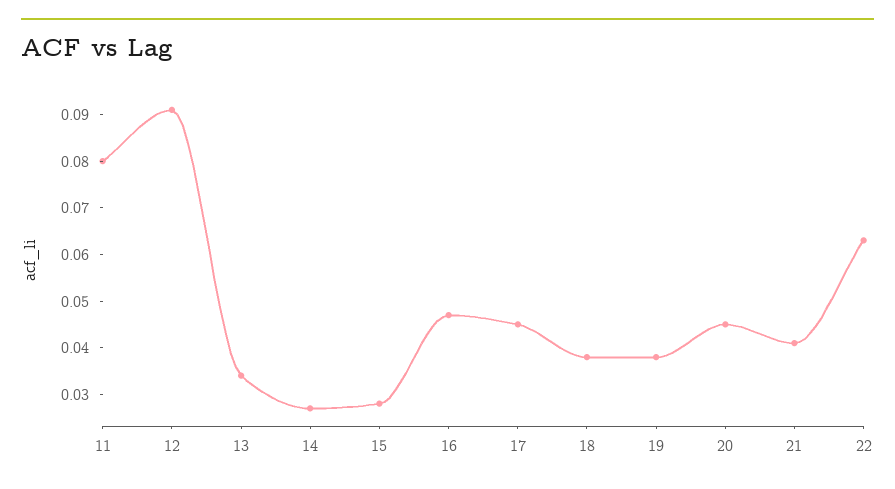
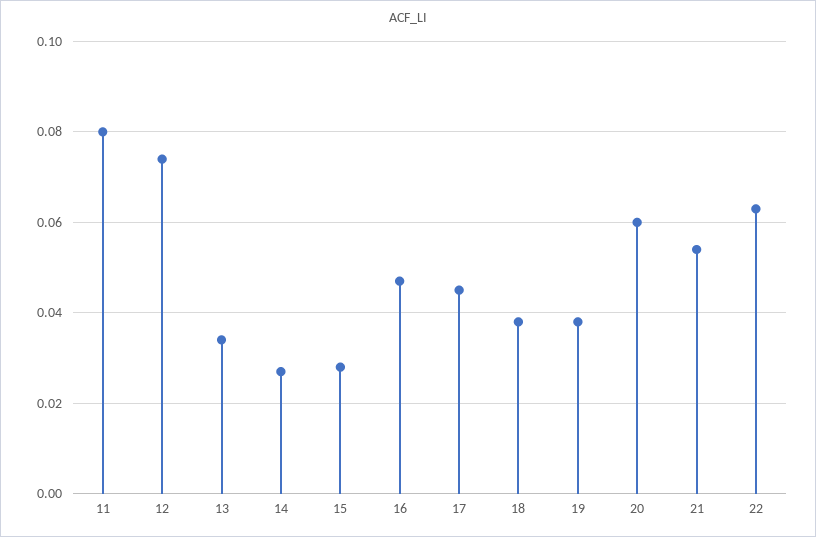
  {
    "11": 0.08,
-   "12": 0.09,
+   "12": 0.075,
    "13": 0.035,
    "14": 0.025,
    "15": 0.03,
    "16": 0.045,
    "17": 0.045,
    "18": 0.04,
    "19": 0.04,
-   "20": 0.045,
+   "20": 0.06,
-   "21": 0.04,
+   "21": 0.055,
    "22": 0.065
  }

